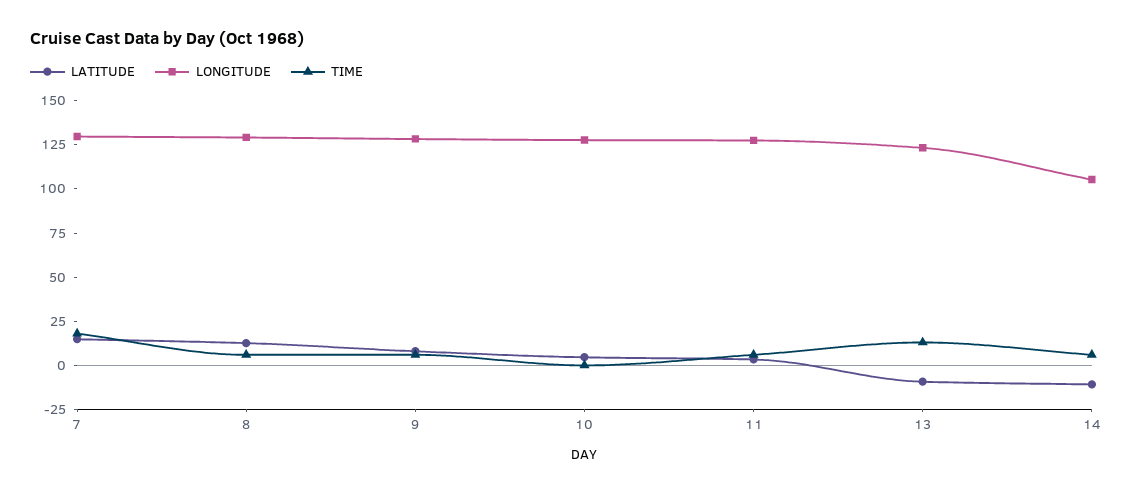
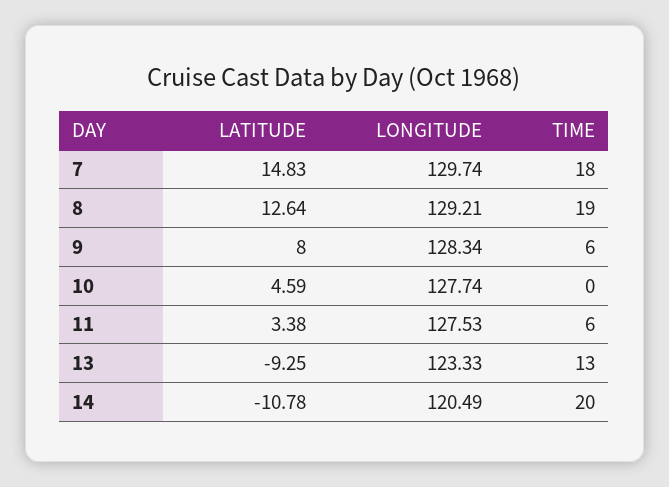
  {
    "LATITUDE": {
      "7": 14.83,
      "8": 12.64,
      "9": 8,
      "10": 4.59,
      "11": 3.38,
      "13": -9.25,
      "14": -10.78
    },
    "LONGITUDE": {
      "7": 129.74,
      "8": 129.21,
      "9": 128.34,
      "10": 127.74,
      "11": 127.53,
      "13": 123.33,
-     "14": 105
+     "14": 120.49
    },
    "TIME": {
      "7": 18,
-     "8": 5,
+     "8": 19,
      "9": 6,
      "10": 0,
      "11": 6,
      "13": 13,
-     "14": 5
+     "14": 20
    }
  }

